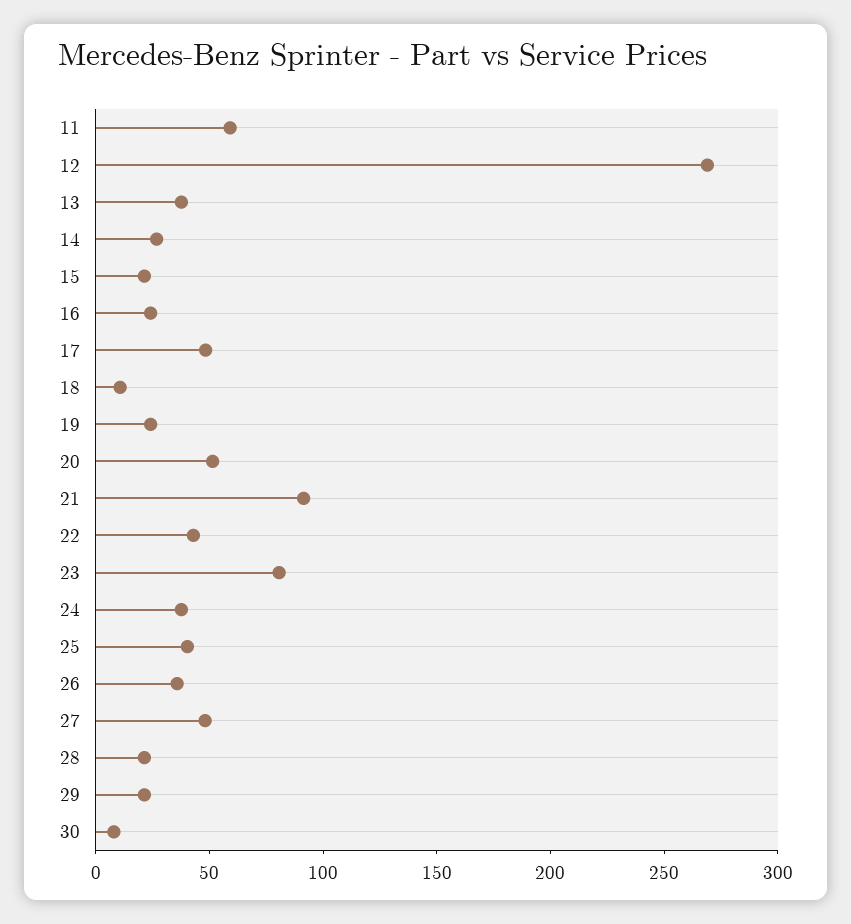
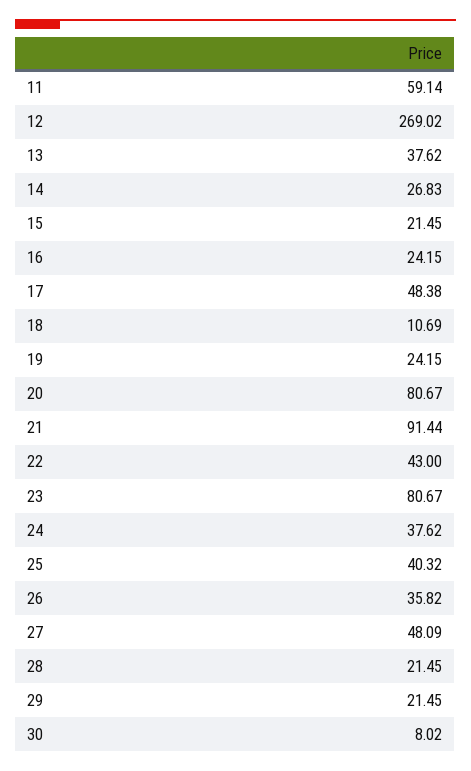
  {
    "11": 59.14,
    "12": 269.02,
    "13": 37.62,
    "14": 26.83,
    "15": 21.45,
    "16": 24.15,
    "17": 48.38,
    "18": 10.69,
    "19": 24.15,
-   "20": 50,
+   "20": 80.67,
    "21": 91.44,
    "22": 43,
    "23": 80.67,
    "24": 37.62,
    "25": 40.32,
    "26": 35.82,
    "27": 48.09,
    "28": 21.45,
    "29": 21.45,
    "30": 8.02
  }

